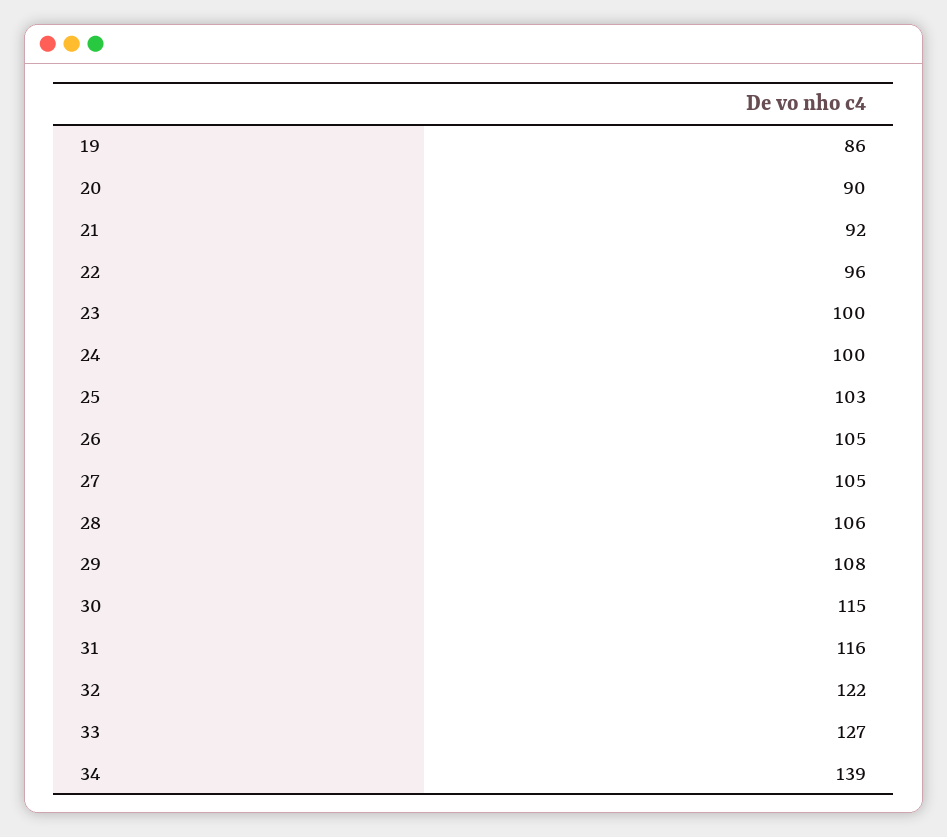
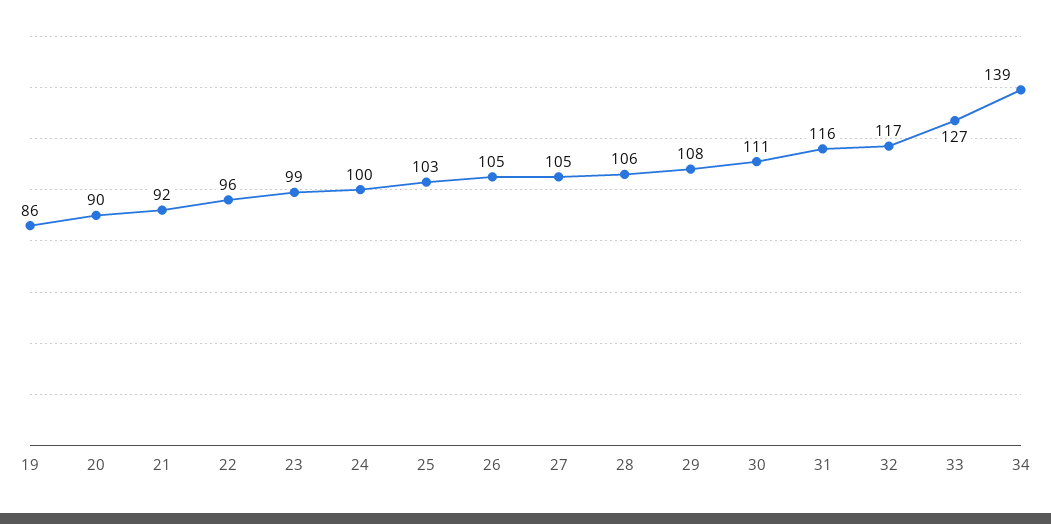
  {
    "19": 86,
    "20": 90,
    "21": 92,
    "22": 96,
-   "23": 100,
+   "23": 99,
    "24": 100,
    "25": 103,
    "26": 105,
    "27": 105,
    "28": 106,
    "29": 108,
-   "30": 115,
+   "30": 111,
    "31": 116,
-   "32": 122,
+   "32": 117,
    "33": 127,
    "34": 139
  }

